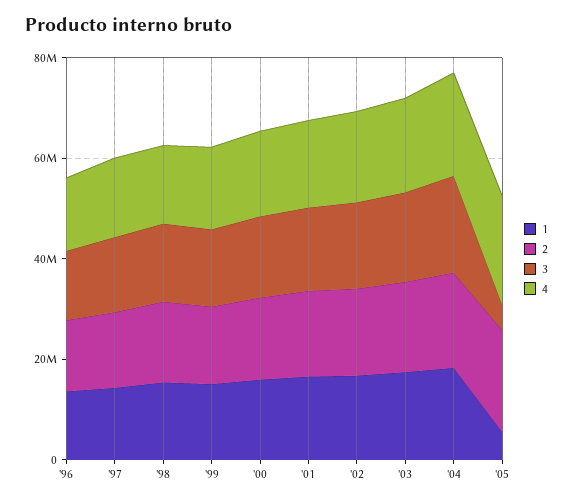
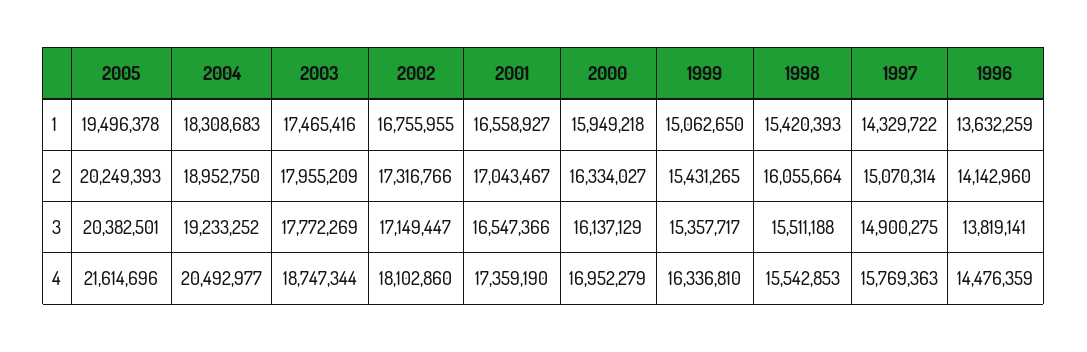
  {
    "1": {
      "'96": 13632259,
      "'97": 14329722,
      "'98": 15420393,
      "'99": 15062650,
      "'00": 15949218,
      "'01": 16558927,
      "'02": 16755955,
      "'03": 17465416,
      "'04": 18308683,
-     "'05": 5000000
+     "'05": 19496378
    },
    "2": {
      "'96": 14142960,
      "'97": 15070314,
      "'98": 16055664,
      "'99": 15431265,
      "'00": 16334027,
      "'01": 17043467,
      "'02": 17316766,
      "'03": 17955209,
      "'04": 18952750,
      "'05": 20249393
    },
    "3": {
      "'96": 13819141,
      "'97": 14900275,
      "'98": 15511188,
      "'99": 15357717,
      "'00": 16137129,
      "'01": 16547366,
      "'02": 17149447,
      "'03": 17772269,
      "'04": 19233252,
-     "'05": 5000000
+     "'05": 20382501
    },
    "4": {
      "'96": 14476359,
      "'97": 15769363,
      "'98": 15542853,
      "'99": 16336810,
      "'00": 16952279,
      "'01": 17359190,
      "'02": 18102860,
      "'03": 18747344,
      "'04": 20492977,
      "'05": 21614696
    }
  }

